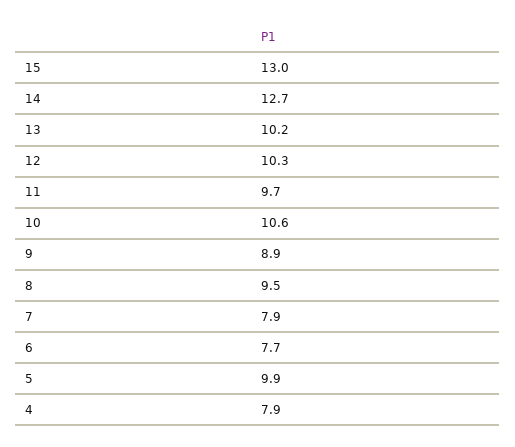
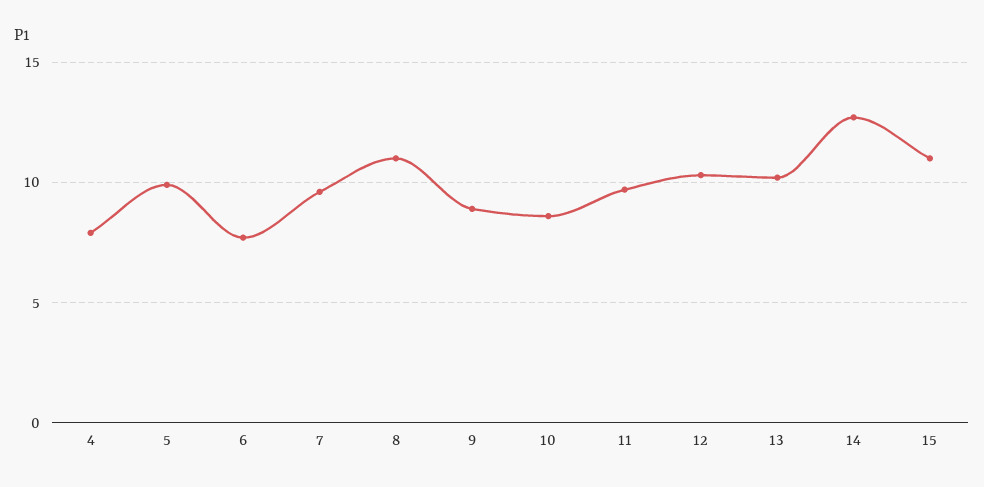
  {
-   "15": 13,
+   "15": 11,
    "14": 12.7,
    "13": 10.2,
    "12": 10.3,
    "11": 9.7,
-   "10": 10.6,
+   "10": 8.5,
    "9": 8.9,
-   "8": 9.5,
+   "8": 11,
-   "7": 7.9,
+   "7": 9.5,
    "6": 7.7,
    "5": 9.9,
    "4": 7.9
  }

